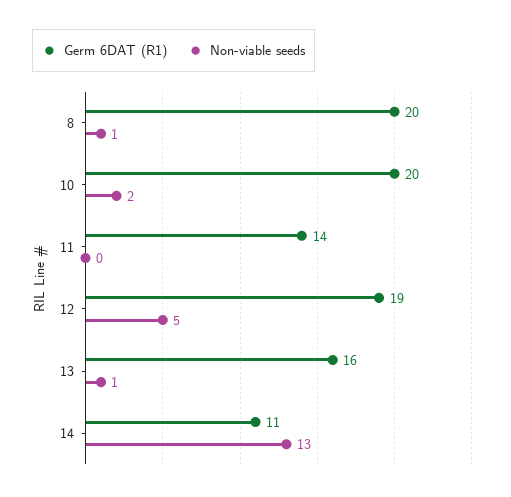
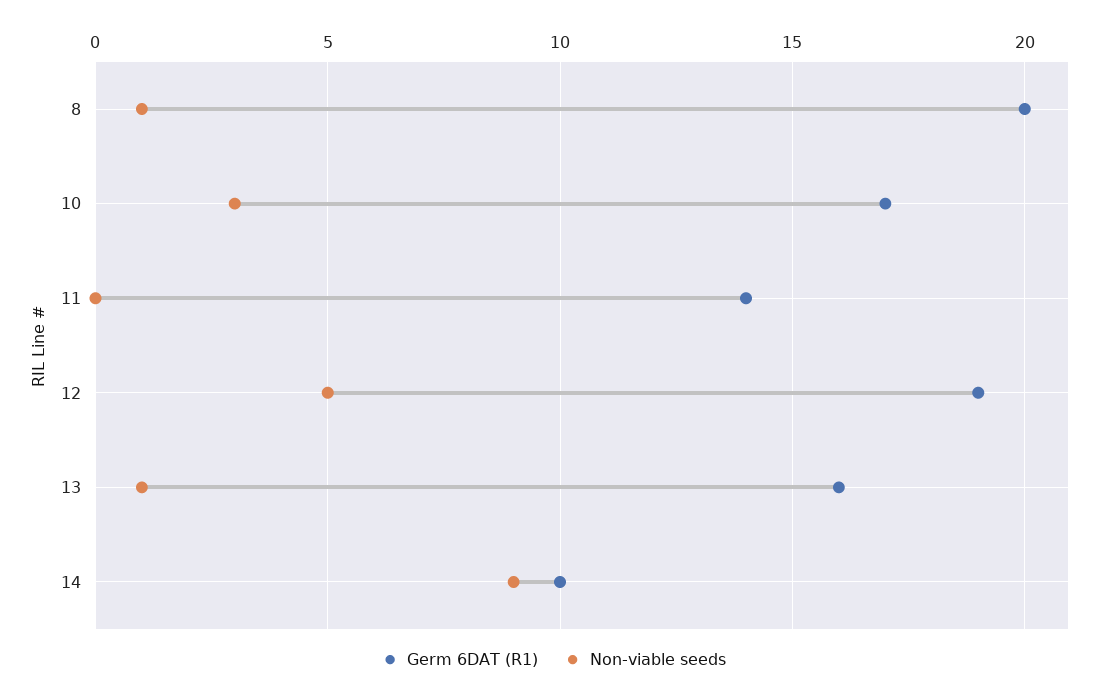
  {
    "Germ 6DAT (R1)": {
      "8": 20,
-     "10": 20,
+     "10": 17,
      "11": 14,
      "12": 19,
      "13": 16,
-     "14": 11
+     "14": 10
    },
    "Non-viable seeds": {
      "8": 1,
-     "10": 2,
+     "10": 3,
      "11": 0,
      "12": 5,
      "13": 1,
-     "14": 13
+     "14": 9
    }
  }

